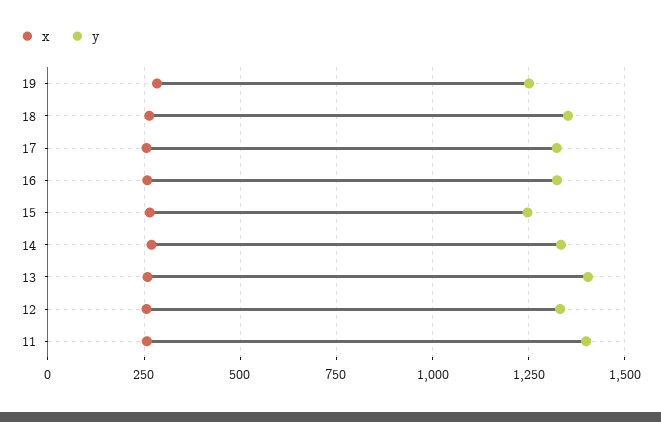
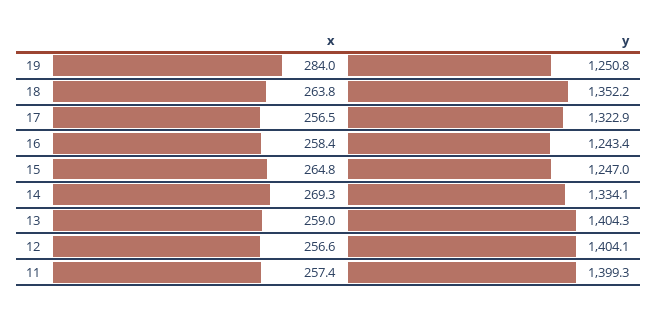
  {
    "x": {
      "19": 284,
      "18": 263.8,
      "17": 256.5,
      "16": 258.4,
      "15": 264.8,
      "14": 269.3,
      "13": 259,
      "12": 256.6,
      "11": 257.4
    },
    "y": {
      "19": 1250.8,
      "18": 1352.2,
      "17": 1322.9,
-     "16": 1325,
+     "16": 1243.4,
      "15": 1247,
      "14": 1334.1,
      "13": 1404.3,
-     "12": 1325,
+     "12": 1404.1,
      "11": 1399.3
    }
  }

